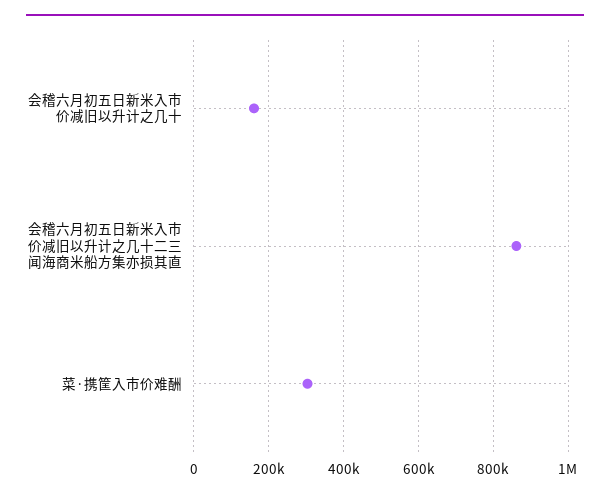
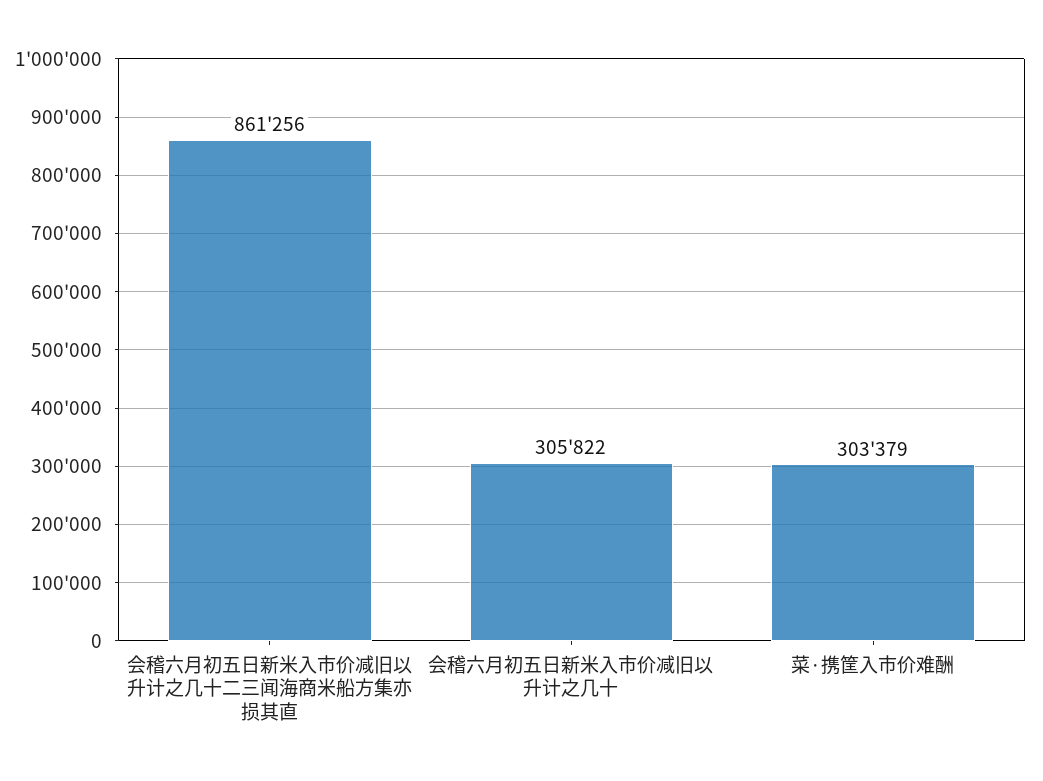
  {
-   "会稽六月初五日新米入市价减旧以升计之几十": 160000,
+   "会稽六月初五日新米入市价减旧以升计之几十": 305822,
    "会稽六月初五日新米入市价减旧以升计之几十二三闻海商米船方集亦损其直": 861256,
    "菜·携筐入市价难酬": 303379
  }

